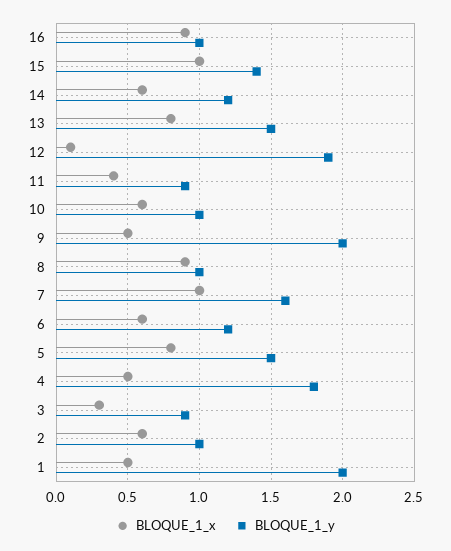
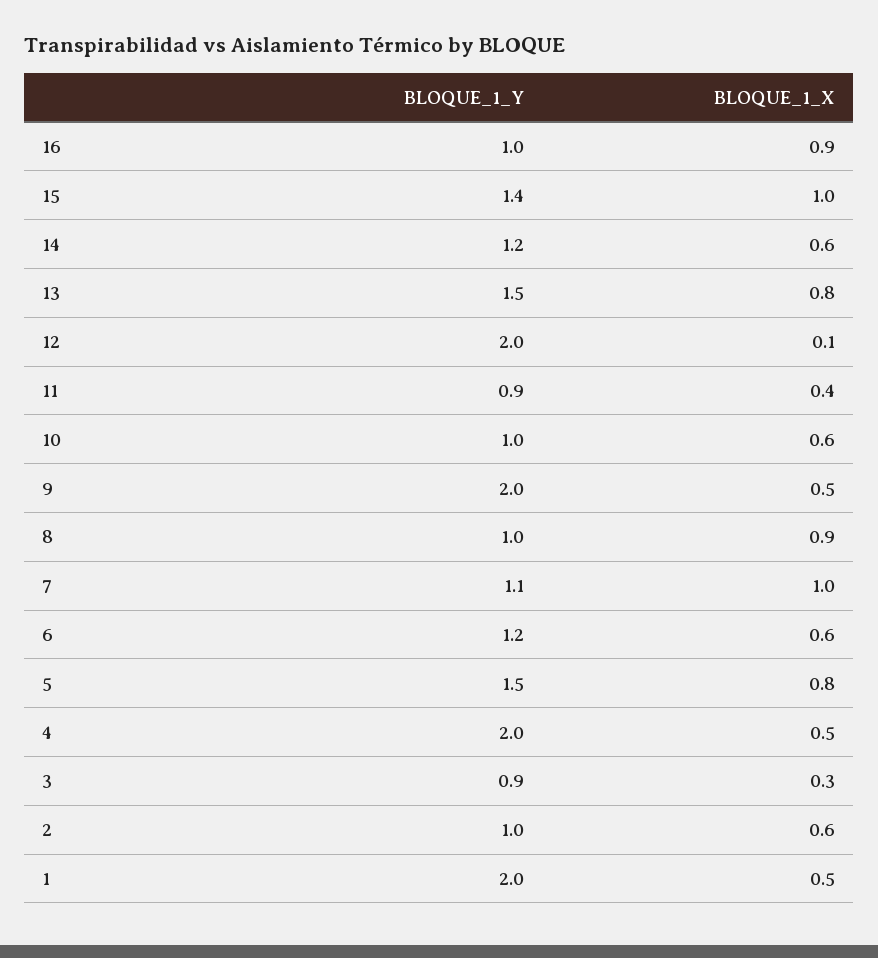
  {
    "BLOQUE_1_x": {
      "16": 0.9,
      "15": 1,
      "14": 0.6,
      "13": 0.8,
      "12": 0.1,
      "11": 0.4,
      "10": 0.6,
      "9": 0.5,
      "8": 0.9,
      "7": 1,
      "6": 0.6,
      "5": 0.8,
      "4": 0.5,
      "3": 0.3,
      "2": 0.6,
      "1": 0.5
    },
    "BLOQUE_1_y": {
      "16": 1,
      "15": 1.4,
      "14": 1.2,
      "13": 1.5,
-     "12": 1.9,
+     "12": 2,
      "11": 0.9,
      "10": 1,
      "9": 2,
      "8": 1,
-     "7": 1.6,
+     "7": 1.1,
      "6": 1.2,
      "5": 1.5,
-     "4": 1.8,
+     "4": 2,
      "3": 0.9,
      "2": 1,
      "1": 2
    }
  }

